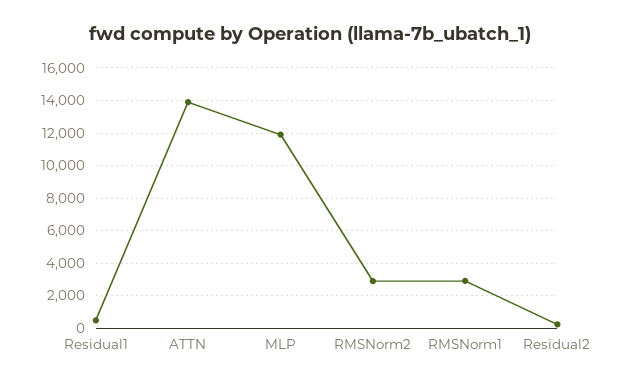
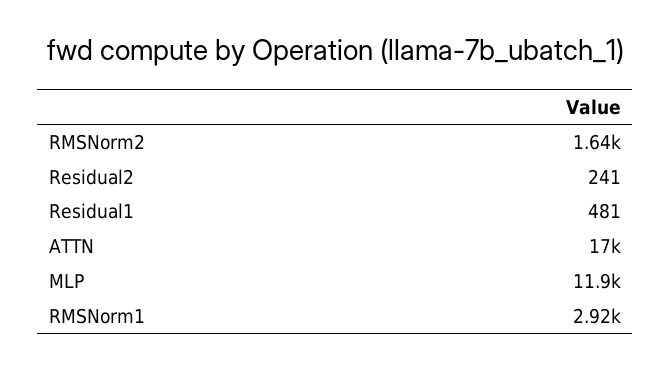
  {
    "Residual1": 481,
-   "ATTN": 14000,
+   "ATTN": 17000,
    "MLP": 11900,
-   "RMSNorm2": 3000,
+   "RMSNorm2": 1640,
    "RMSNorm1": 2920,
    "Residual2": 241
  }

